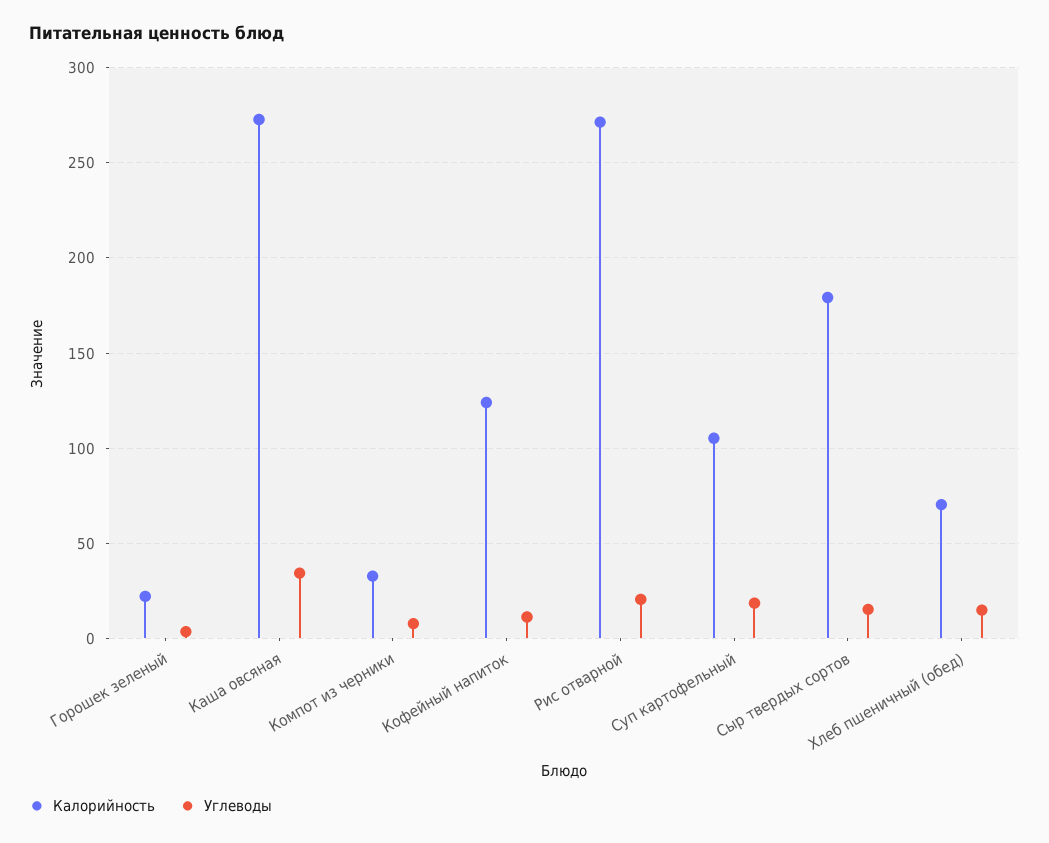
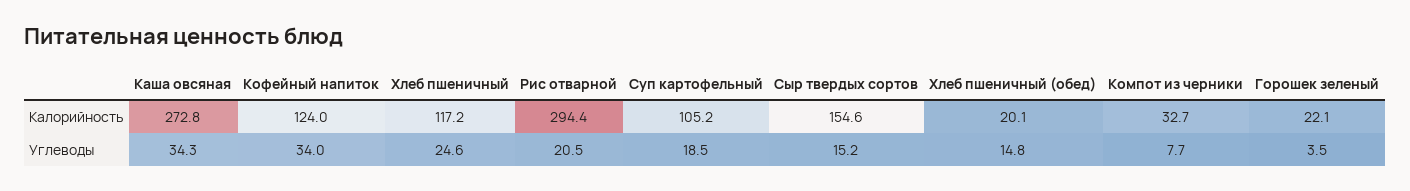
  {
    "Калорийность": {
      "Горошек зеленый": 22.1,
      "Каша овсяная": 272.8,
      "Компот из черники": 32.7,
      "Кофейный напиток": 124,
-     "Рис отварной": 270,
+     "Рис отварной": 294.4,
      "Суп картофельный": 105.2,
-     "Сыр твердых сортов": 180,
+     "Сыр твердых сортов": 154.6,
-     "Хлеб пшеничный (обед)": 70
+     "Хлеб пшеничный (обед)": 20.1,
+     "Хлеб пшеничный": 117.2
    },
    "Углеводы": {
      "Горошек зеленый": 3.5,
      "Каша овсяная": 34.3,
      "Компот из черники": 7.7,
-     "Кофейный напиток": 10,
+     "Кофейный напиток": 34,
      "Рис отварной": 20.5,
      "Суп картофельный": 18.5,
      "Сыр твердых сортов": 15.2,
-     "Хлеб пшеничный (обед)": 14.8
+     "Хлеб пшеничный (обед)": 14.8,
+     "Хлеб пшеничный": 24.6
    }
  }

